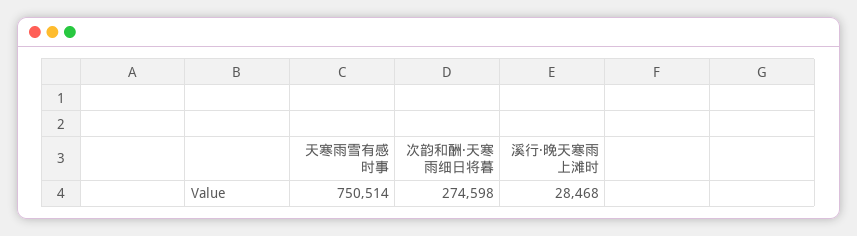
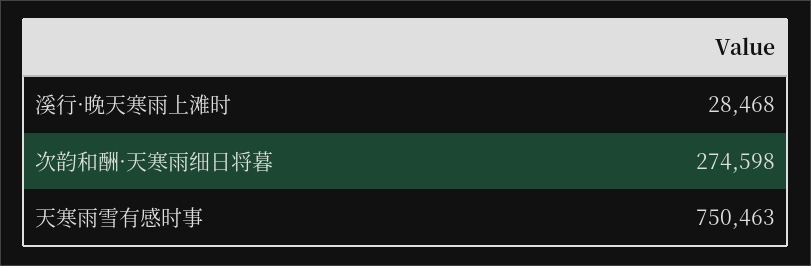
  {
-   "天寒雨雪有感时事": 750514,
+   "天寒雨雪有感时事": 750463,
    "次韵和酬·天寒雨细日将暮": 274598,
    "溪行·晚天寒雨上滩时": 28468
  }

